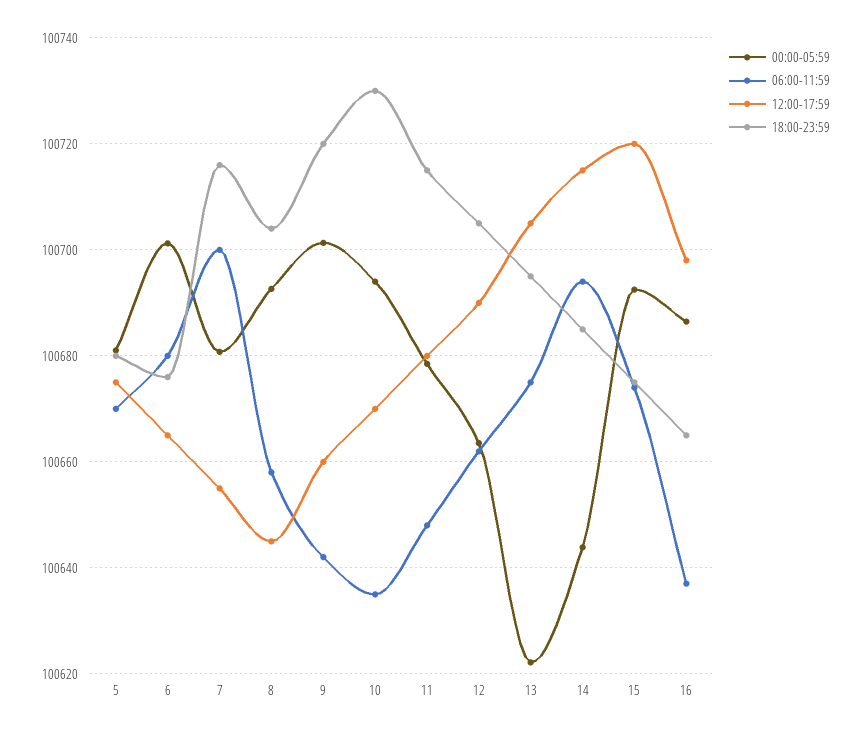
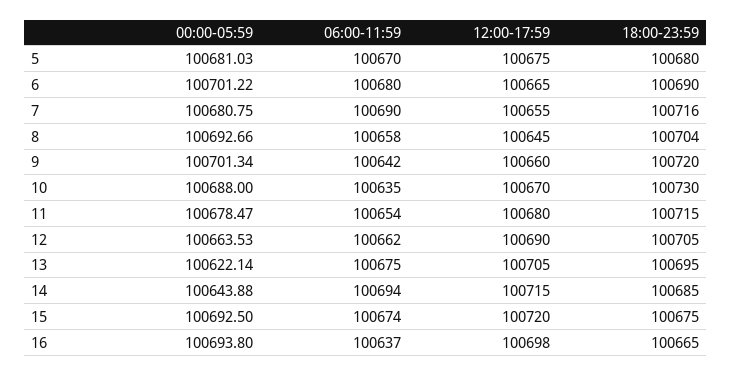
  {
    "00:00-05:59": {
      "5": 100681.03,
      "6": 100701.22,
      "7": 100680.75,
      "8": 100692.66,
      "9": 100701.34,
-     "10": 100694,
+     "10": 100688,
      "11": 100678.47,
      "12": 100663.53,
      "13": 100622.14,
      "14": 100643.88,
      "15": 100692.5,
-     "16": 100686
+     "16": 100693.8
    },
    "06:00-11:59": {
      "5": 100670,
      "6": 100680,
-     "7": 100700,
+     "7": 100690,
      "8": 100658,
      "9": 100642,
      "10": 100635,
-     "11": 100648,
+     "11": 100654,
      "12": 100662,
      "13": 100675,
      "14": 100694,
      "15": 100674,
      "16": 100637
    },
    "12:00-17:59": {
      "5": 100675,
      "6": 100665,
      "7": 100655,
      "8": 100645,
      "9": 100660,
      "10": 100670,
      "11": 100680,
      "12": 100690,
      "13": 100705,
      "14": 100715,
      "15": 100720,
      "16": 100698
    },
    "18:00-23:59": {
      "5": 100680,
-     "6": 100676,
+     "6": 100690,
      "7": 100716,
      "8": 100704,
      "9": 100720,
      "10": 100730,
      "11": 100715,
      "12": 100705,
      "13": 100695,
      "14": 100685,
      "15": 100675,
      "16": 100665
    }
  }

